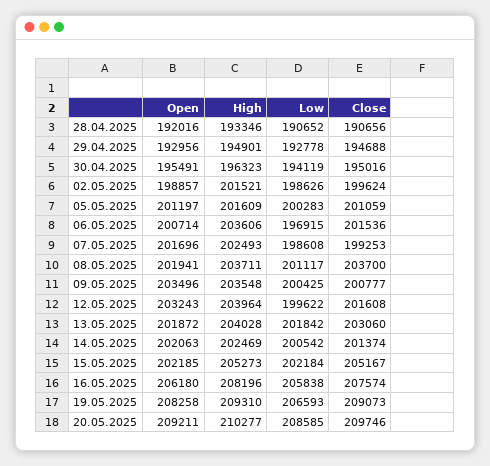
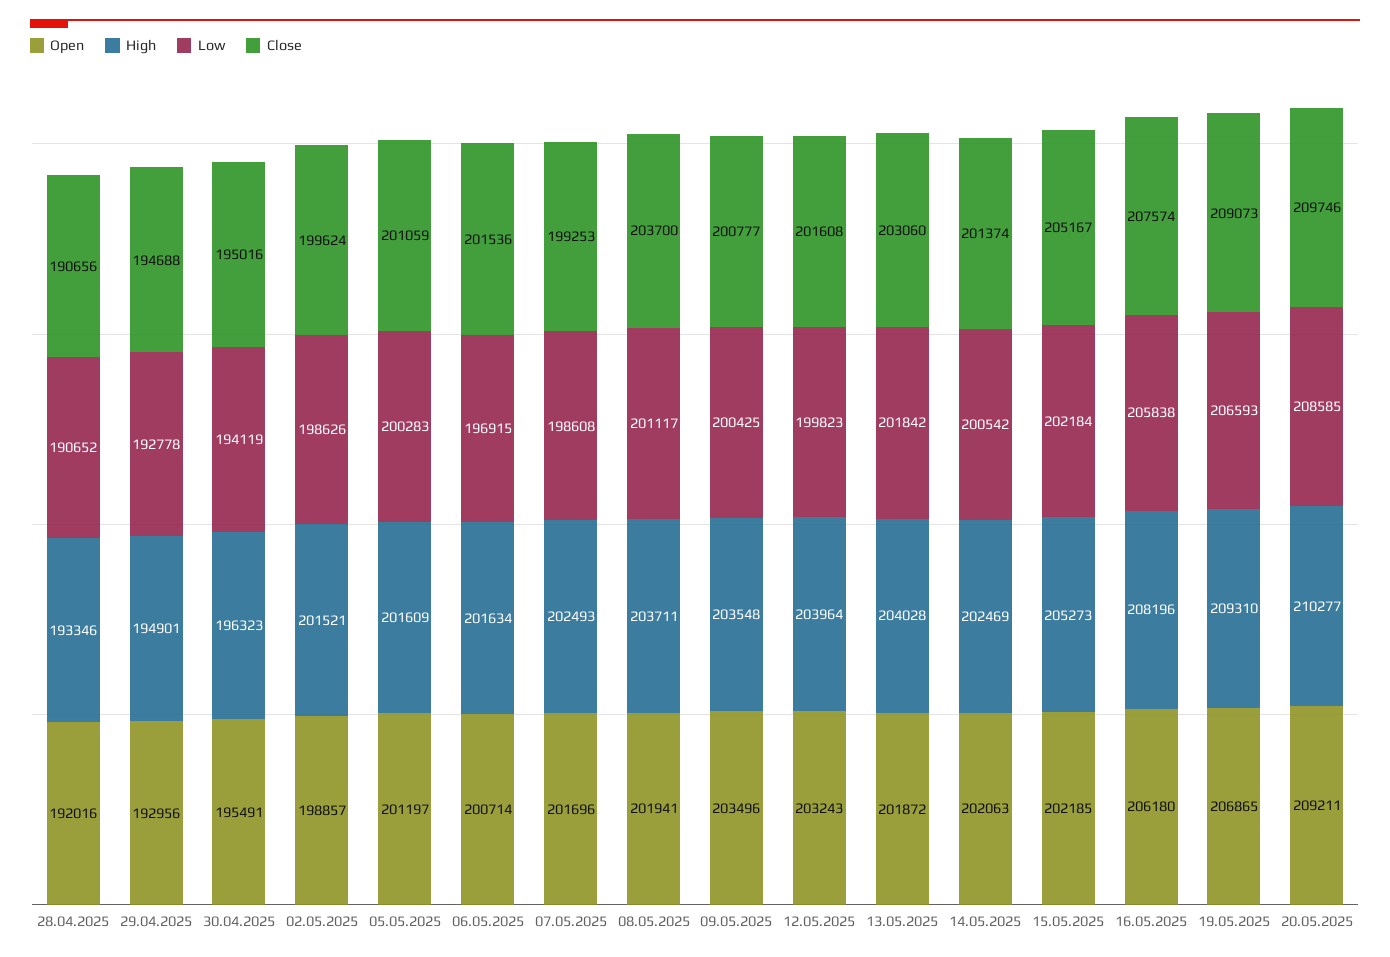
  {
    "Open": {
      "28.04.2025": 192016,
      "29.04.2025": 192956,
      "30.04.2025": 195491,
      "02.05.2025": 198857,
      "05.05.2025": 201197,
      "06.05.2025": 200714,
      "07.05.2025": 201696,
      "08.05.2025": 201941,
      "09.05.2025": 203496,
      "12.05.2025": 203243,
      "13.05.2025": 201872,
      "14.05.2025": 202063,
      "15.05.2025": 202185,
      "16.05.2025": 206180,
-     "19.05.2025": 208258,
+     "19.05.2025": 206865,
      "20.05.2025": 209211
    },
    "High": {
      "28.04.2025": 193346,
      "29.04.2025": 194901,
      "30.04.2025": 196323,
      "02.05.2025": 201521,
      "05.05.2025": 201609,
-     "06.05.2025": 203606,
+     "06.05.2025": 201634,
      "07.05.2025": 202493,
      "08.05.2025": 203711,
      "09.05.2025": 203548,
      "12.05.2025": 203964,
      "13.05.2025": 204028,
      "14.05.2025": 202469,
      "15.05.2025": 205273,
      "16.05.2025": 208196,
      "19.05.2025": 209310,
      "20.05.2025": 210277
    },
    "Low": {
      "28.04.2025": 190652,
      "29.04.2025": 192778,
      "30.04.2025": 194119,
      "02.05.2025": 198626,
      "05.05.2025": 200283,
      "06.05.2025": 196915,
      "07.05.2025": 198608,
      "08.05.2025": 201117,
      "09.05.2025": 200425,
-     "12.05.2025": 199622,
+     "12.05.2025": 199823,
      "13.05.2025": 201842,
      "14.05.2025": 200542,
      "15.05.2025": 202184,
      "16.05.2025": 205838,
      "19.05.2025": 206593,
      "20.05.2025": 208585
    },
    "Close": {
      "28.04.2025": 190656,
      "29.04.2025": 194688,
      "30.04.2025": 195016,
      "02.05.2025": 199624,
      "05.05.2025": 201059,
      "06.05.2025": 201536,
      "07.05.2025": 199253,
      "08.05.2025": 203700,
      "09.05.2025": 200777,
      "12.05.2025": 201608,
      "13.05.2025": 203060,
      "14.05.2025": 201374,
      "15.05.2025": 205167,
      "16.05.2025": 207574,
      "19.05.2025": 209073,
      "20.05.2025": 209746
    }
  }

